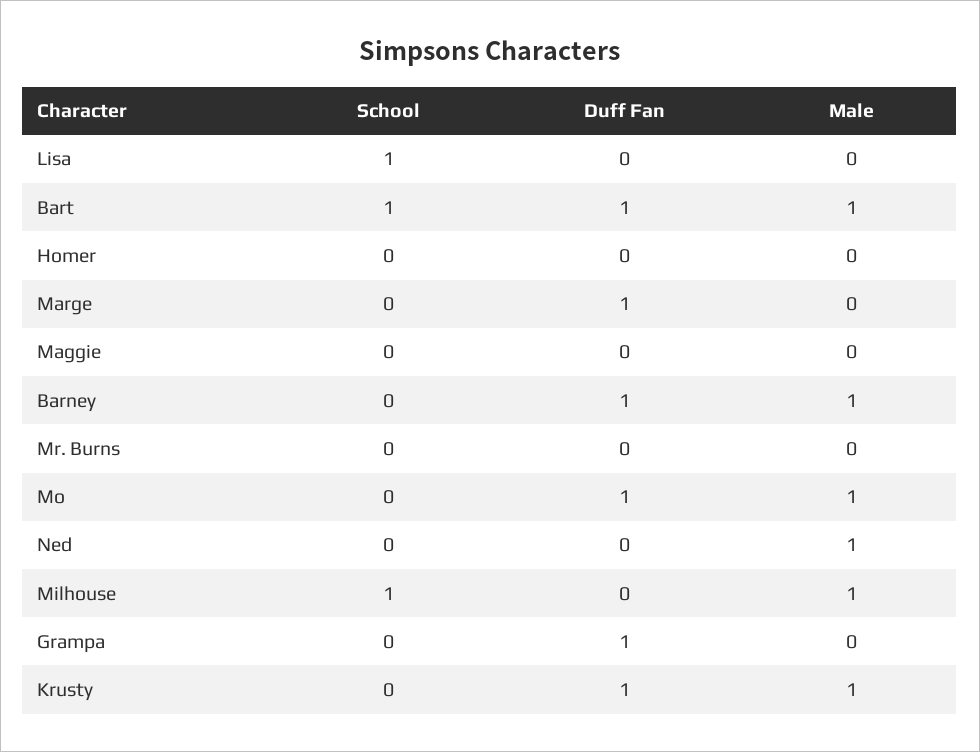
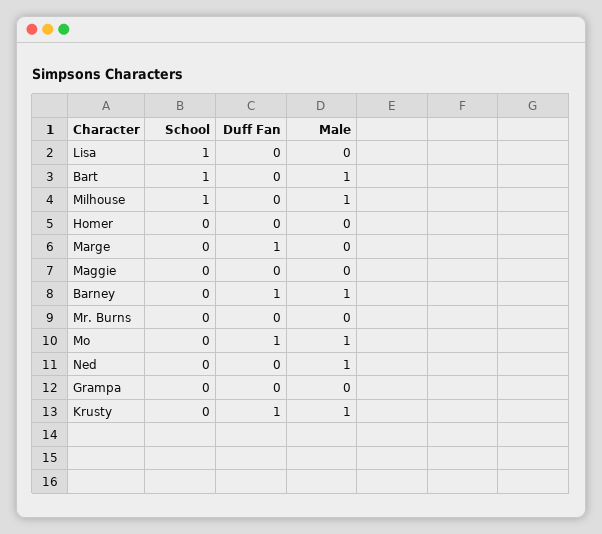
  {
    "School": {
      "Lisa": 1,
      "Bart": 1,
      "Homer": 0,
      "Marge": 0,
      "Maggie": 0,
      "Barney": 0,
      "Mr. Burns": 0,
      "Mo": 0,
      "Ned": 0,
      "Milhouse": 1,
      "Grampa": 0,
      "Krusty": 0
    },
    "Duff Fan": {
      "Lisa": 0,
-     "Bart": 1,
+     "Bart": 0,
      "Homer": 0,
      "Marge": 1,
      "Maggie": 0,
      "Barney": 1,
      "Mr. Burns": 0,
      "Mo": 1,
      "Ned": 0,
      "Milhouse": 0,
-     "Grampa": 1,
+     "Grampa": 0,
      "Krusty": 1
    },
    "Male": {
      "Lisa": 0,
      "Bart": 1,
      "Homer": 0,
      "Marge": 0,
      "Maggie": 0,
      "Barney": 1,
      "Mr. Burns": 0,
      "Mo": 1,
      "Ned": 1,
      "Milhouse": 1,
      "Grampa": 0,
      "Krusty": 1
    }
  }

